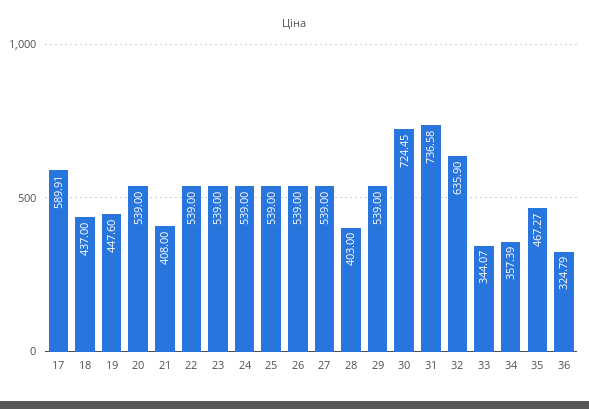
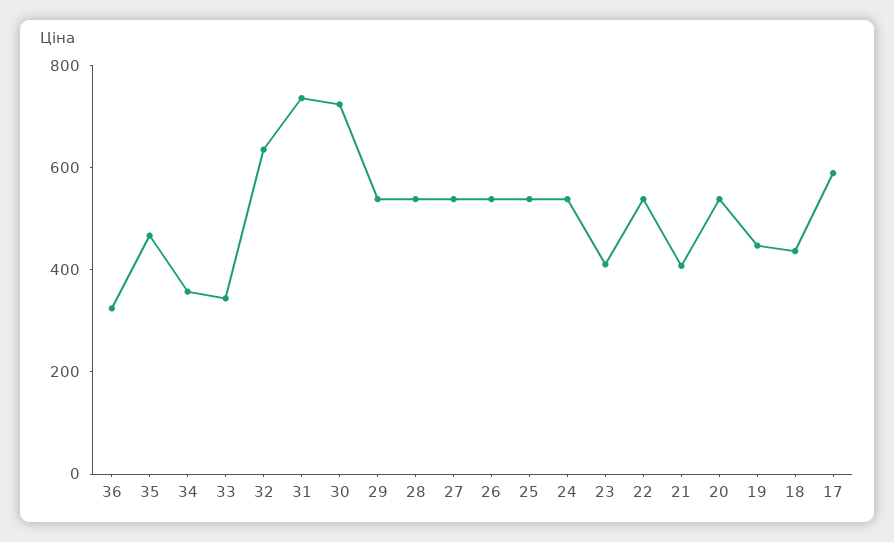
  {
    "17": 589.91,
    "18": 437,
    "19": 447.6,
    "20": 539,
    "21": 408,
    "22": 539,
-   "23": 539,
+   "23": 400,
    "24": 539,
    "25": 539,
    "26": 539,
    "27": 539,
-   "28": 403,
+   "28": 550,
    "29": 539,
    "30": 724.45,
    "31": 736.58,
    "32": 635.9,
    "33": 344.07,
    "34": 357.39,
    "35": 467.27,
    "36": 324.79
  }

